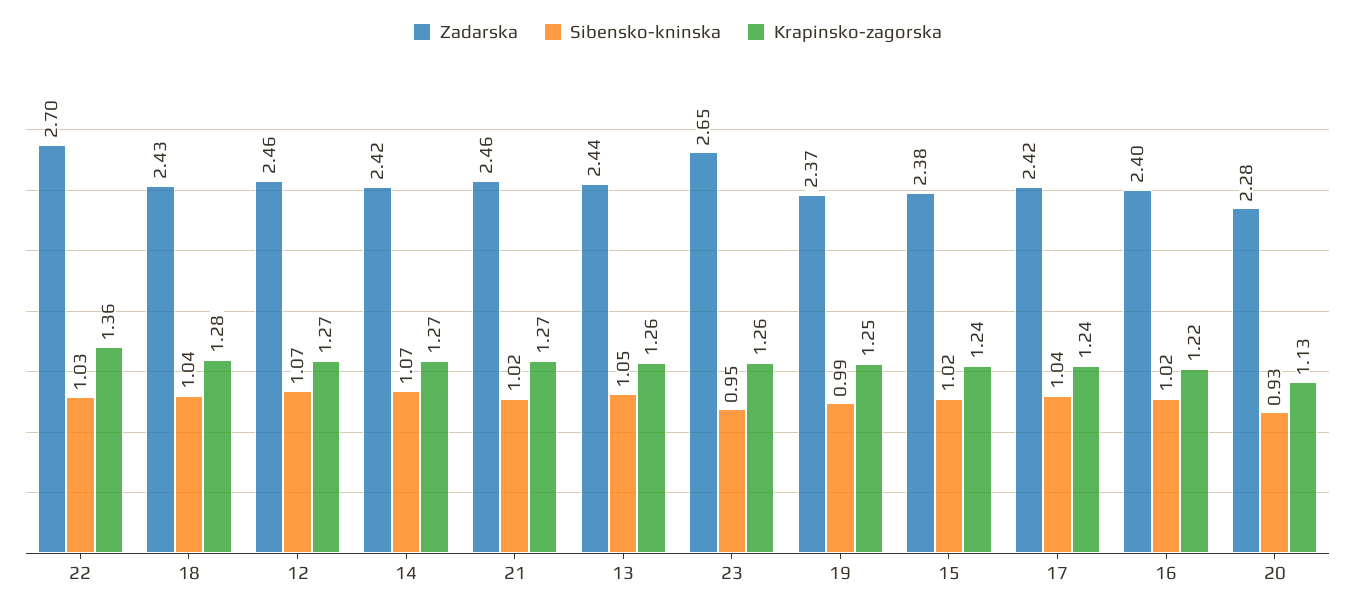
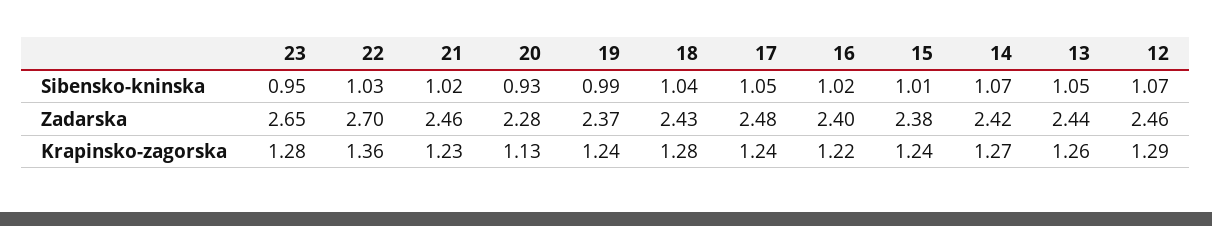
  {
    "Zadarska": {
      "22": 2.7,
      "18": 2.43,
      "12": 2.46,
      "14": 2.42,
      "21": 2.46,
      "13": 2.44,
      "23": 2.65,
      "19": 2.37,
      "15": 2.38,
-     "17": 2.42,
+     "17": 2.48,
      "16": 2.4,
      "20": 2.28
    },
    "Sibensko-kninska": {
      "22": 1.03,
      "18": 1.04,
      "12": 1.07,
      "14": 1.07,
      "21": 1.02,
      "13": 1.05,
      "23": 0.95,
      "19": 0.99,
-     "15": 1.02,
+     "15": 1.01,
-     "17": 1.04,
+     "17": 1.05,
      "16": 1.02,
      "20": 0.93
    },
    "Krapinsko-zagorska": {
      "22": 1.36,
      "18": 1.28,
-     "12": 1.27,
+     "12": 1.29,
      "14": 1.27,
-     "21": 1.27,
+     "21": 1.23,
      "13": 1.26,
-     "23": 1.26,
+     "23": 1.28,
-     "19": 1.25,
+     "19": 1.24,
      "15": 1.24,
      "17": 1.24,
      "16": 1.22,
      "20": 1.13
    }
  }

